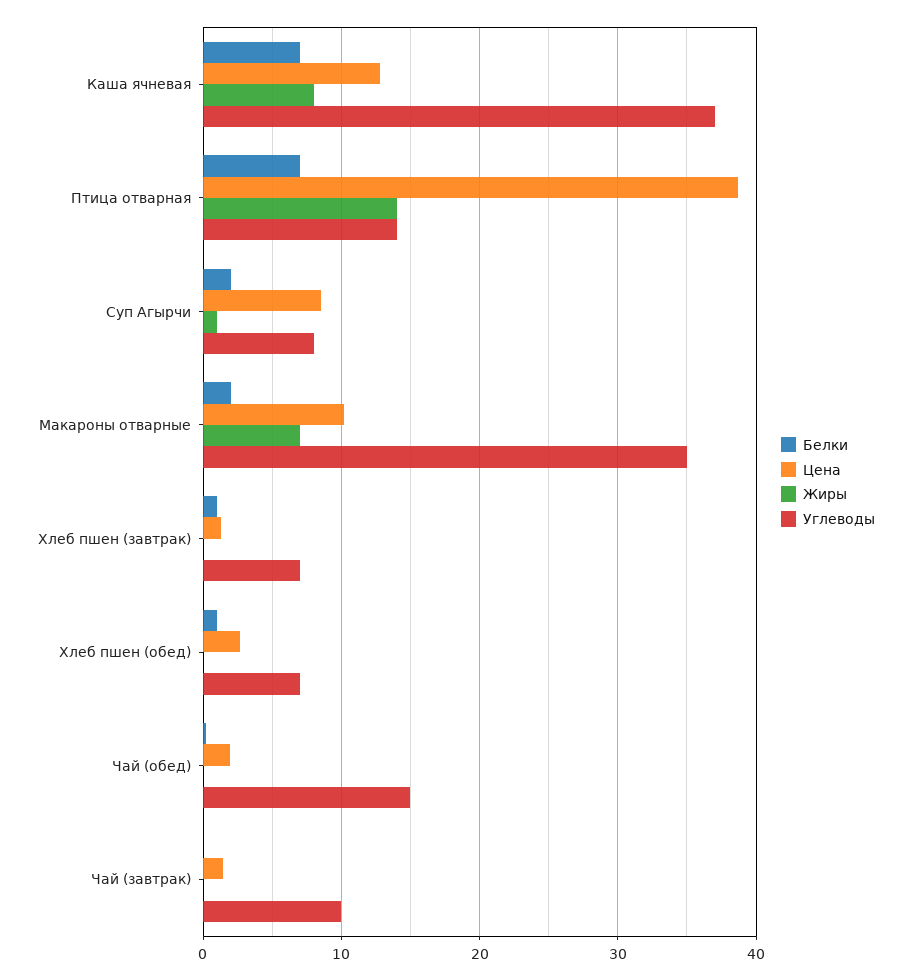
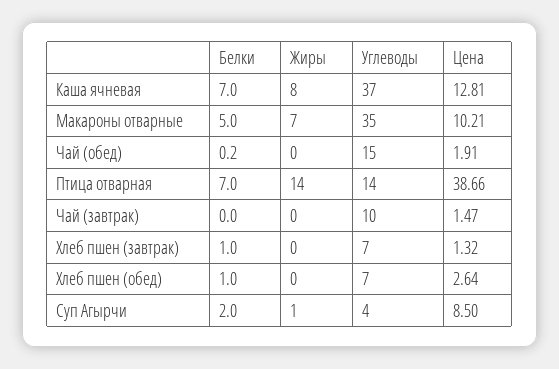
  {
    "Белки": {
      "Каша ячневая": 7,
      "Птица отварная": 7,
      "Суп Агырчи": 2,
-     "Макароны отварные": 2,
+     "Макароны отварные": 5,
      "Хлеб пшен (завтрак)": 1,
      "Хлеб пшен (обед)": 1,
      "Чай (обед)": 0.2,
      "Чай (завтрак)": 0
    },
    "Цена": {
      "Каша ячневая": 12.81,
      "Птица отварная": 38.66,
      "Суп Агырчи": 8.5,
      "Макароны отварные": 10.21,
      "Хлеб пшен (завтрак)": 1.32,
      "Хлеб пшен (обед)": 2.64,
      "Чай (обед)": 1.91,
      "Чай (завтрак)": 1.47
    },
    "Жиры": {
      "Каша ячневая": 8,
      "Птица отварная": 14,
      "Суп Агырчи": 1,
      "Макароны отварные": 7,
      "Хлеб пшен (завтрак)": 0,
      "Хлеб пшен (обед)": 0,
      "Чай (обед)": 0,
      "Чай (завтрак)": 0
    },
    "Углеводы": {
      "Каша ячневая": 37,
      "Птица отварная": 14,
-     "Суп Агырчи": 8,
+     "Суп Агырчи": 4,
      "Макароны отварные": 35,
      "Хлеб пшен (завтрак)": 7,
      "Хлеб пшен (обед)": 7,
      "Чай (обед)": 15,
      "Чай (завтрак)": 10
    }
  }

